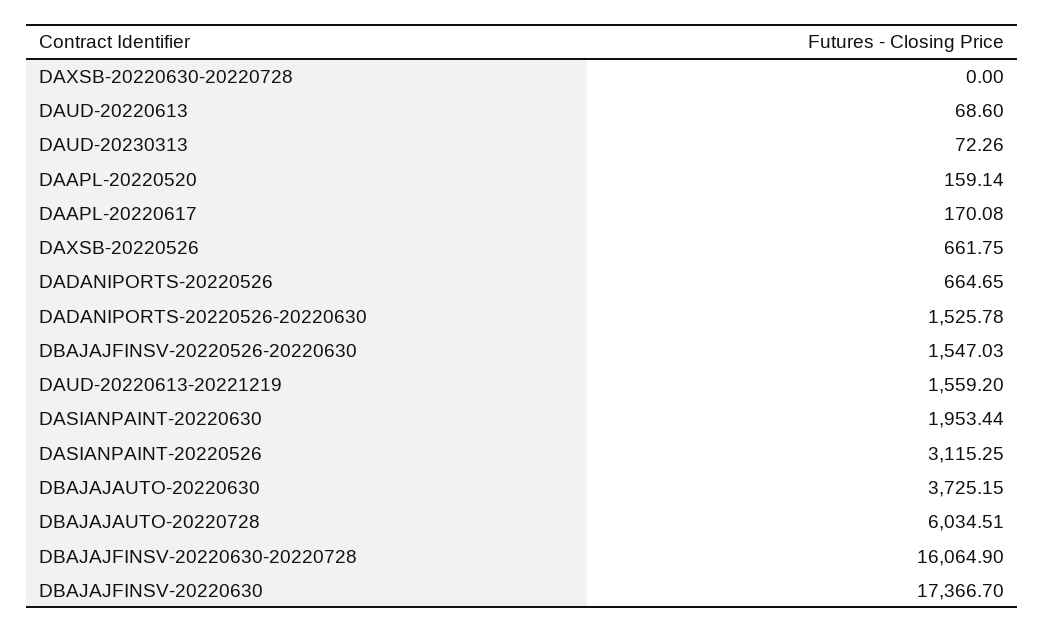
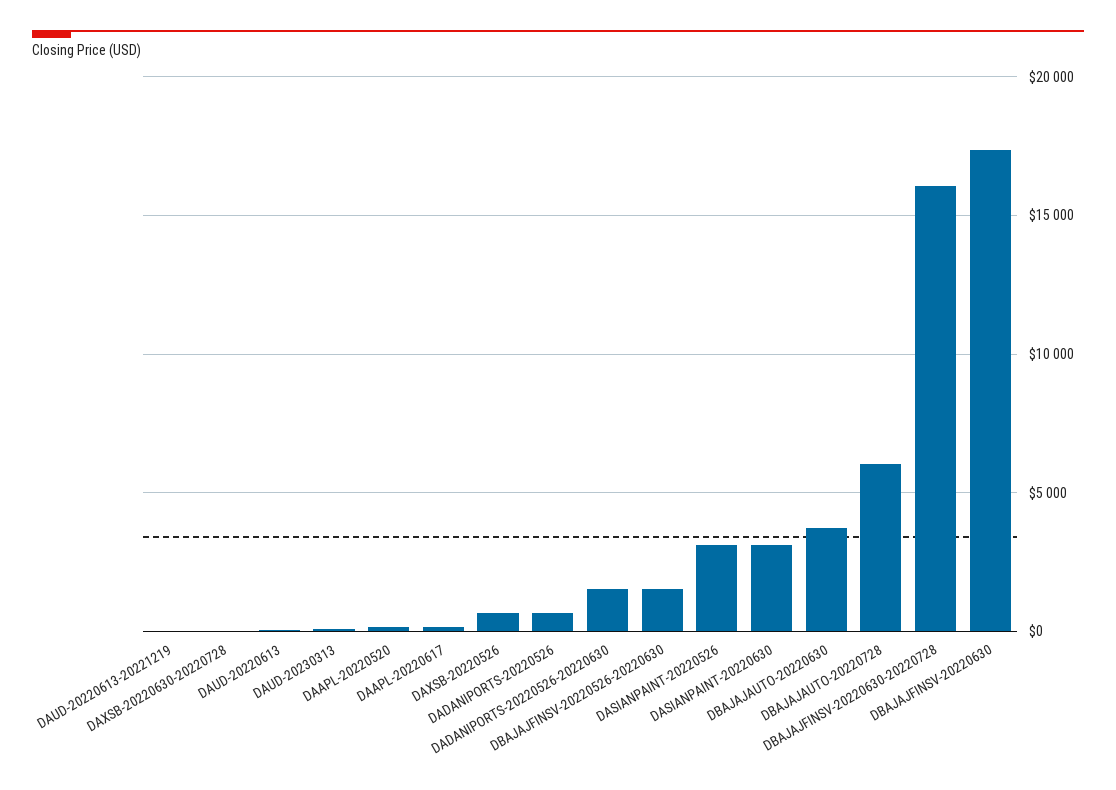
  {
    "DAXSB-20220630-20220728": 0,
    "DAUD-20220613": 68.6,
    "DAUD-20230313": 72.26,
    "DAAPL-20220520": 159.14,
    "DAAPL-20220617": 170.08,
    "DAXSB-20220526": 661.75,
    "DADANIPORTS-20220526": 664.65,
    "DADANIPORTS-20220526-20220630": 1525.78,
    "DBAJAJFINSV-20220526-20220630": 1547.03,
-   "DAUD-20220613-20221219": 1559.2,
+   "DAUD-20220613-20221219": 0,
-   "DASIANPAINT-20220630": 1953.44,
+   "DASIANPAINT-20220630": 3000,
    "DASIANPAINT-20220526": 3115.25,
    "DBAJAJAUTO-20220630": 3725.15,
    "DBAJAJAUTO-20220728": 6034.51,
    "DBAJAJFINSV-20220630-20220728": 16064.9,
    "DBAJAJFINSV-20220630": 17366.7
  }

